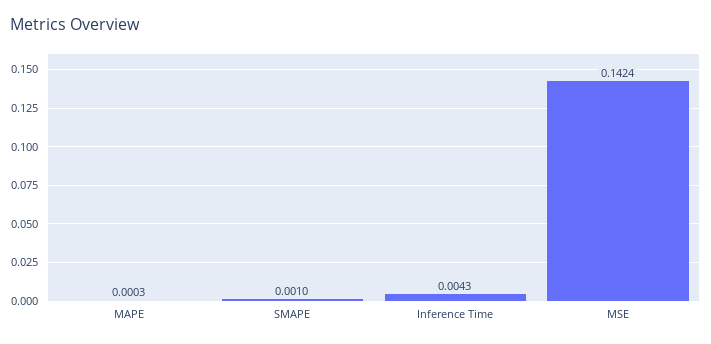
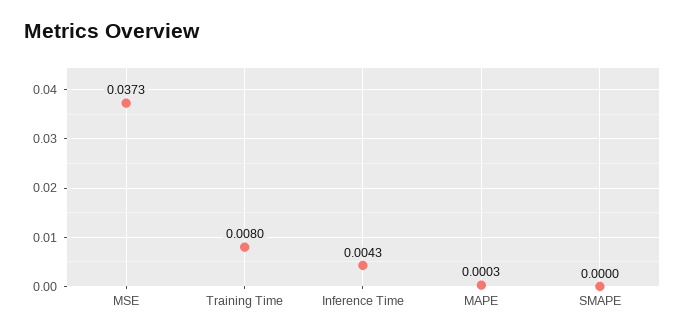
  {
    "MAPE": 0.0003,
-   "SMAPE": 0.001,
+   "SMAPE": 0,
    "Inference Time": 0.0043,
-   "MSE": 0.1424
+   "MSE": 0.0373,
+   "Training Time": 0.008
  }

